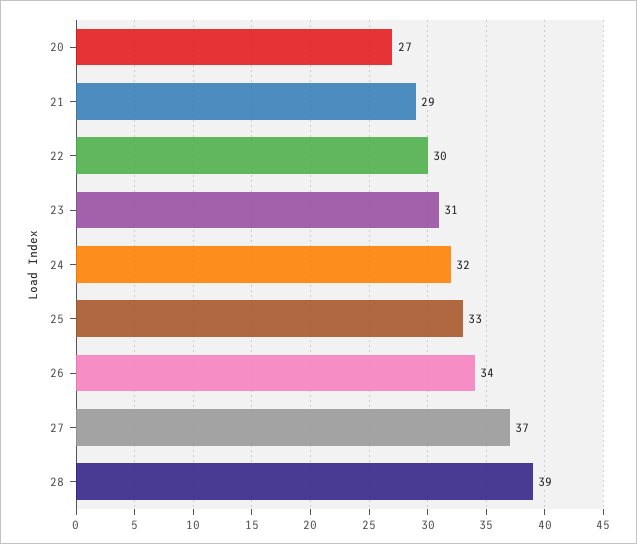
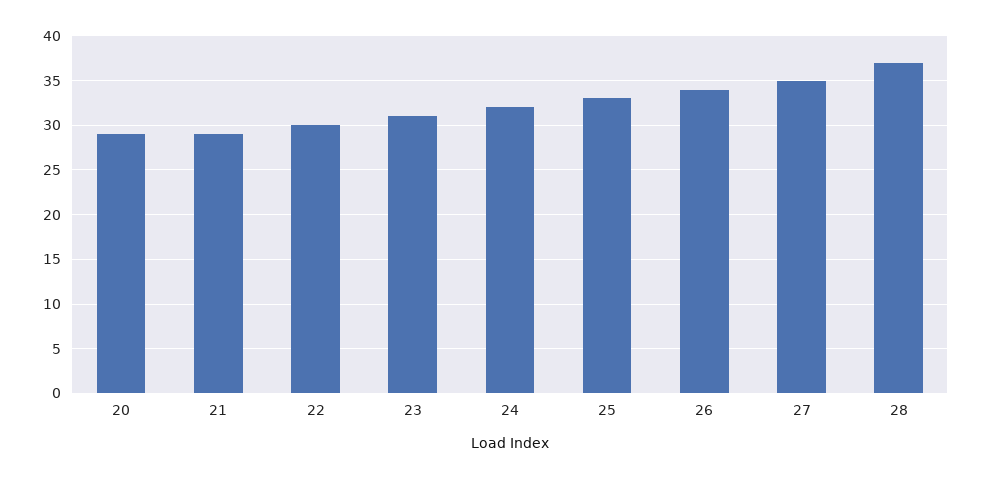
  {
-   "20": 27,
+   "20": 29,
    "21": 29,
    "22": 30,
    "23": 31,
    "24": 32,
    "25": 33,
    "26": 34,
-   "27": 37,
+   "27": 35,
-   "28": 39
+   "28": 37
  }

